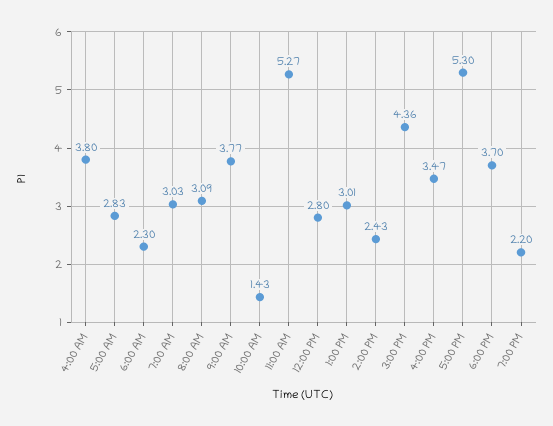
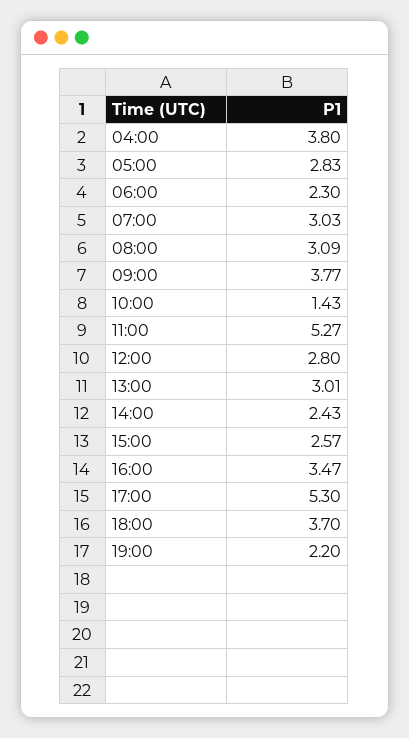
  {
    "4:00 AM": 3.8,
    "5:00 AM": 2.83,
    "6:00 AM": 2.3,
    "7:00 AM": 3.03,
    "8:00 AM": 3.09,
    "9:00 AM": 3.77,
    "10:00 AM": 1.43,
    "11:00 AM": 5.27,
    "12:00 PM": 2.8,
    "1:00 PM": 3.01,
    "2:00 PM": 2.43,
-   "3:00 PM": 4.36,
+   "3:00 PM": 2.57,
    "4:00 PM": 3.47,
    "5:00 PM": 5.3,
    "6:00 PM": 3.7,
    "7:00 PM": 2.2
  }

